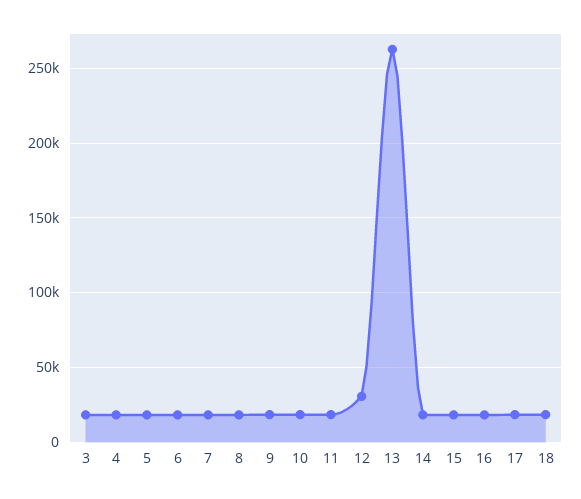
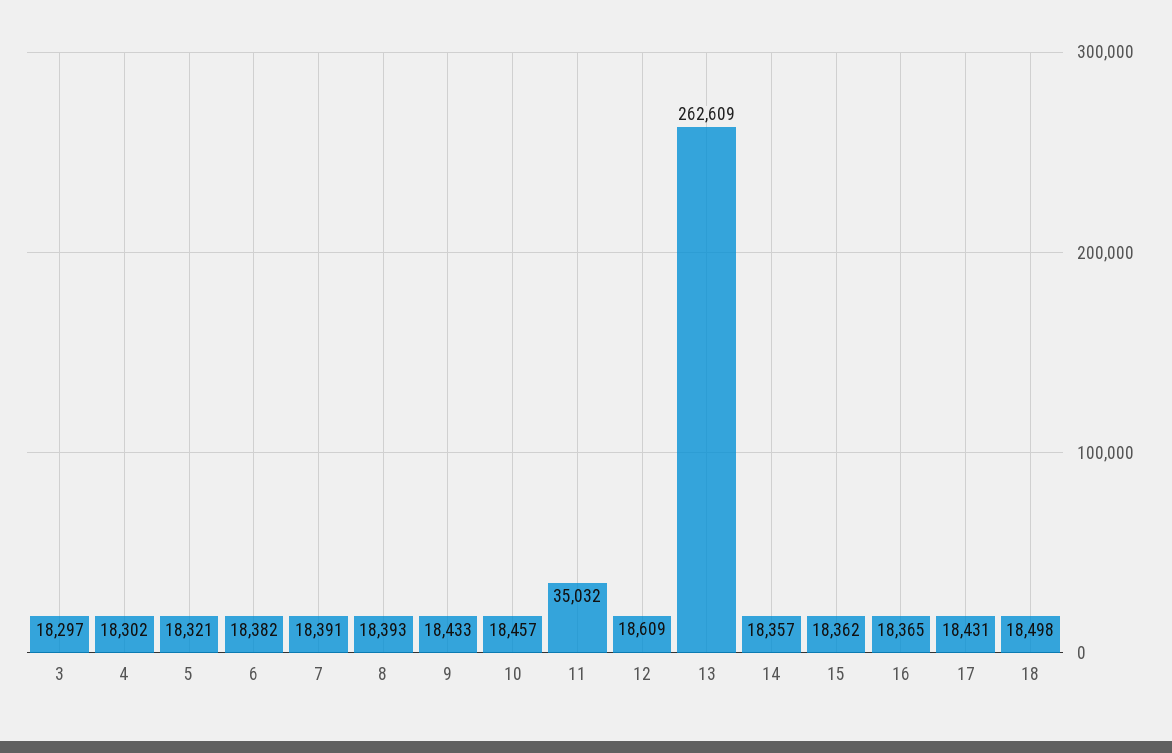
  {
    "3": 18297,
    "4": 18302,
    "5": 18321,
    "6": 18382,
    "7": 18391,
    "8": 18393,
    "9": 18433,
    "10": 18457,
-   "11": 20000,
+   "11": 35032,
-   "12": 30000,
+   "12": 18609,
    "13": 262609,
    "14": 18357,
    "15": 18362,
    "16": 18365,
    "17": 18431,
    "18": 18498
  }

